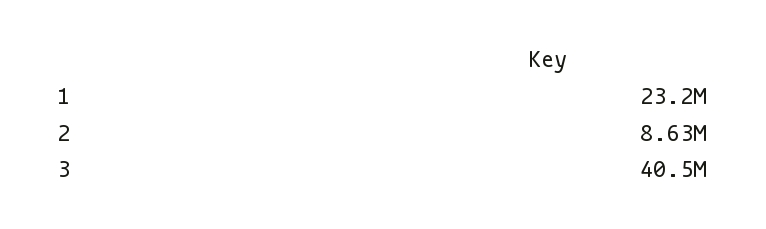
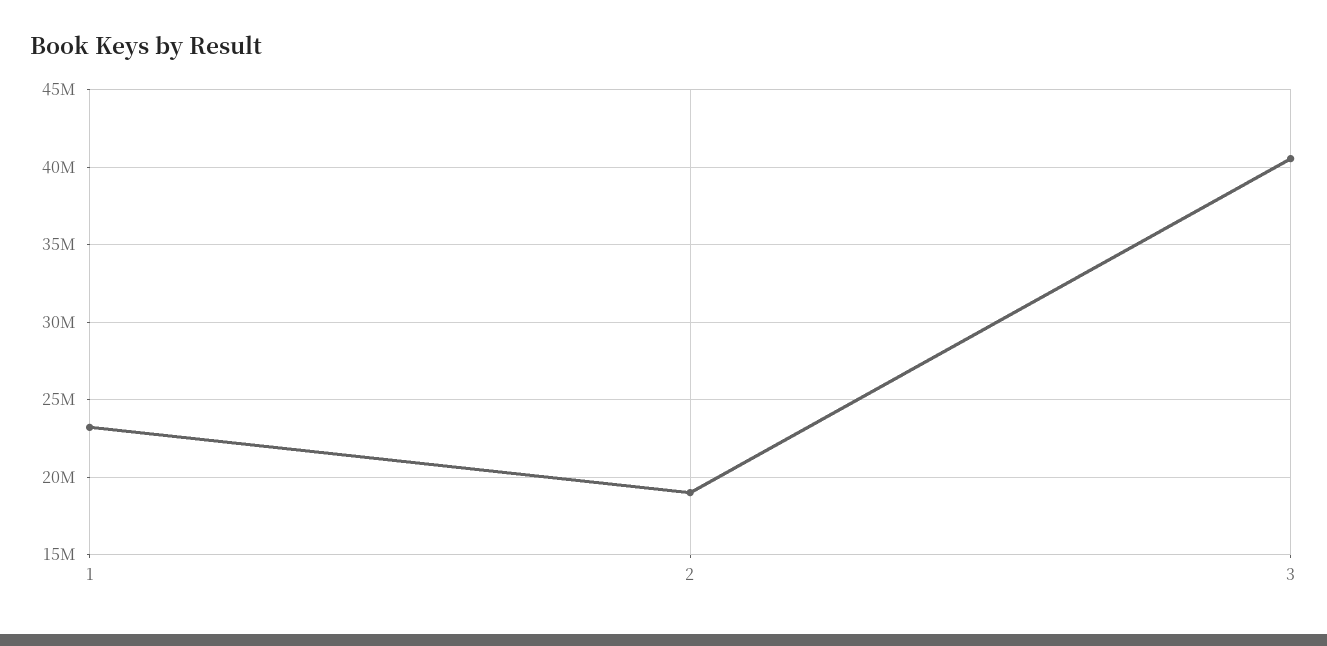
  {
    "1": 23200000,
-   "2": 8630000,
+   "2": 19000000,
    "3": 40500000
  }

